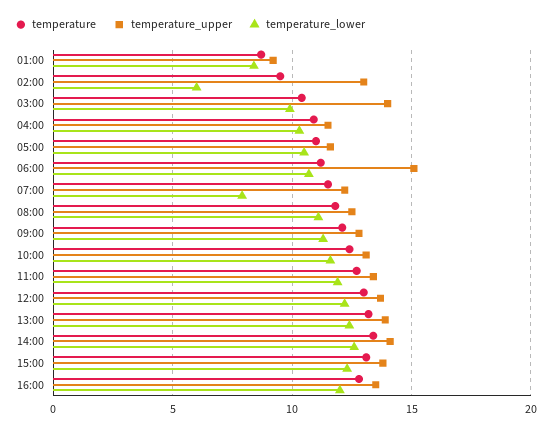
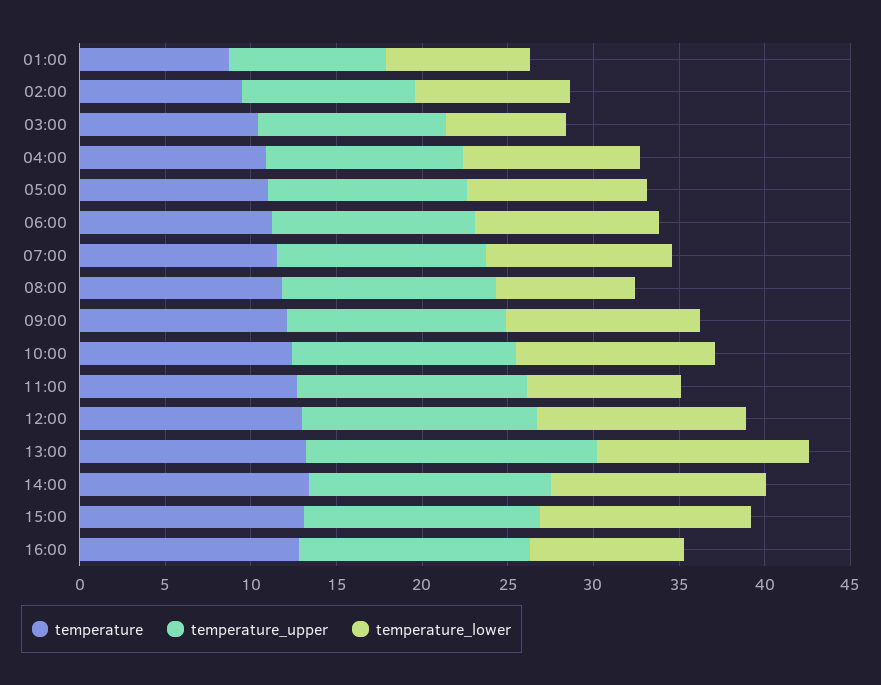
  {
    "temperature": {
      "01:00": 8.5,
      "02:00": 9.5,
      "03:00": 10.5,
      "04:00": 11,
      "05:00": 11,
      "06:00": 11,
      "07:00": 11.5,
      "08:00": 12,
      "09:00": 12,
      "10:00": 12.5,
      "11:00": 12.5,
      "12:00": 13,
      "13:00": 13,
      "14:00": 13.5,
      "15:00": 13,
      "16:00": 13
    },
    "temperature_upper": {
      "01:00": 9,
-     "02:00": 13,
+     "02:00": 10,
-     "03:00": 14,
+     "03:00": 11,
      "04:00": 11.5,
      "05:00": 11.5,
-     "06:00": 15,
+     "06:00": 12,
      "07:00": 12,
      "08:00": 12.5,
      "09:00": 13,
      "10:00": 13,
      "11:00": 13.5,
      "12:00": 13.5,
-     "13:00": 14,
+     "13:00": 17,
      "14:00": 14,
      "15:00": 14,
      "16:00": 13.5
    },
    "temperature_lower": {
      "01:00": 8.5,
-     "02:00": 6,
+     "02:00": 9,
-     "03:00": 10,
+     "03:00": 7,
      "04:00": 10.5,
      "05:00": 10.5,
      "06:00": 10.5,
-     "07:00": 8,
+     "07:00": 11,
-     "08:00": 11,
+     "08:00": 8,
      "09:00": 11.5,
      "10:00": 11.5,
-     "11:00": 12,
+     "11:00": 9,
      "12:00": 12,
      "13:00": 12.5,
      "14:00": 12.5,
      "15:00": 12.5,
-     "16:00": 12
+     "16:00": 9
    }
  }

